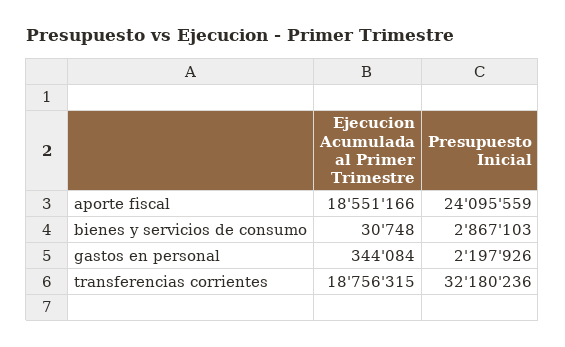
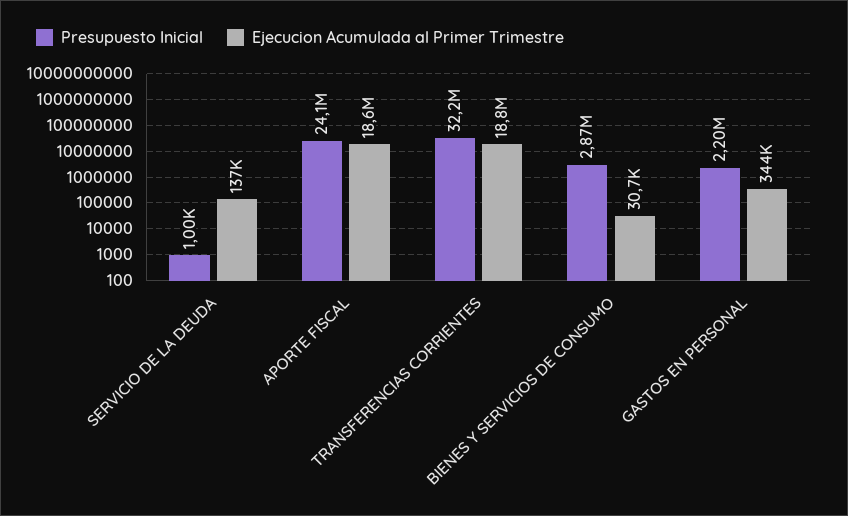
  {
    "Ejecucion Acumulada al Primer Trimestre": {
      "aporte fiscal": 18551166,
      "bienes y servicios de consumo": 30748,
      "gastos en personal": 344084,
-     "transferencias corrientes": 18756315
+     "transferencias corrientes": 18756315,
+     "SERVICIO DE LA DEUDA": 137000
    },
    "Presupuesto Inicial": {
      "aporte fiscal": 24095559,
      "bienes y servicios de consumo": 2867103,
      "gastos en personal": 2197926,
-     "transferencias corrientes": 32180236
+     "transferencias corrientes": 32180236,
+     "SERVICIO DE LA DEUDA": 1000
    }
  }

